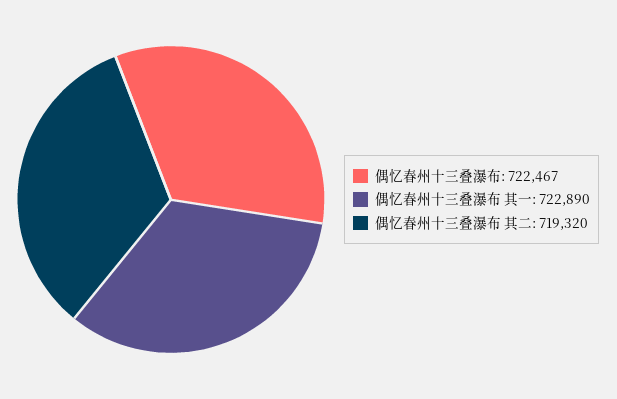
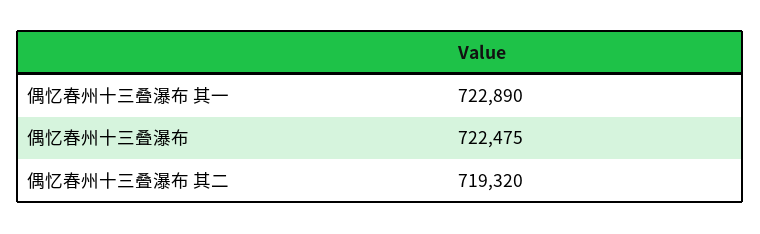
  {
-   "偶忆春州十三叠瀑布": 722467,
+   "偶忆春州十三叠瀑布": 722475,
    "偶忆春州十三叠瀑布 其一": 722890,
    "偶忆春州十三叠瀑布 其二": 719320
  }

